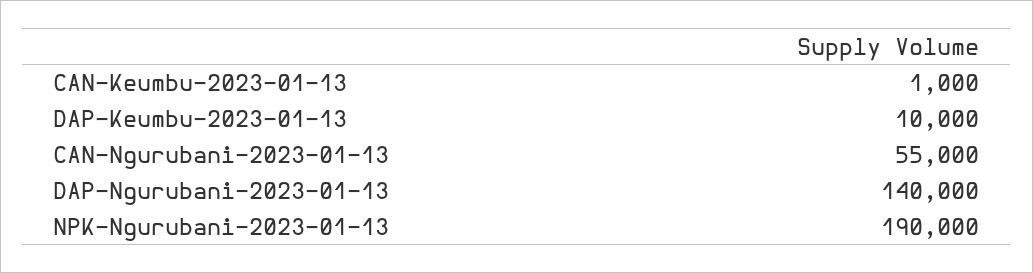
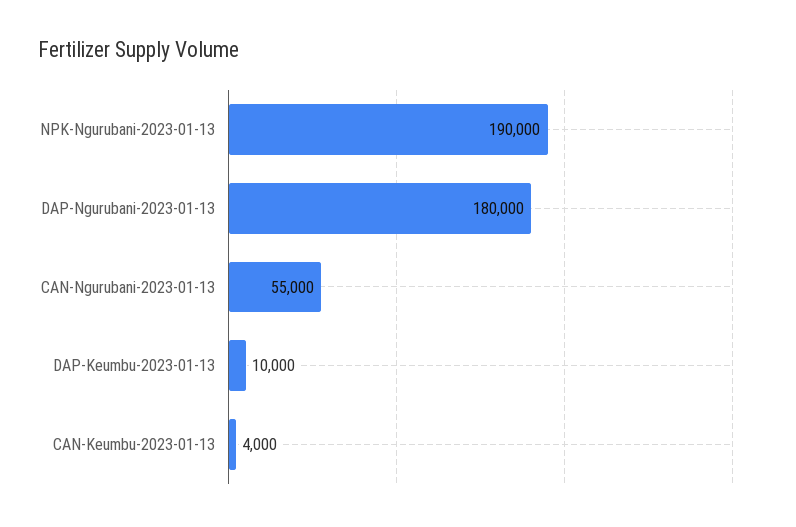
  {
-   "CAN-Keumbu-2023-01-13": 1000,
+   "CAN-Keumbu-2023-01-13": 4000,
    "DAP-Keumbu-2023-01-13": 10000,
    "CAN-Ngurubani-2023-01-13": 55000,
-   "DAP-Ngurubani-2023-01-13": 140000,
+   "DAP-Ngurubani-2023-01-13": 180000,
    "NPK-Ngurubani-2023-01-13": 190000
  }

